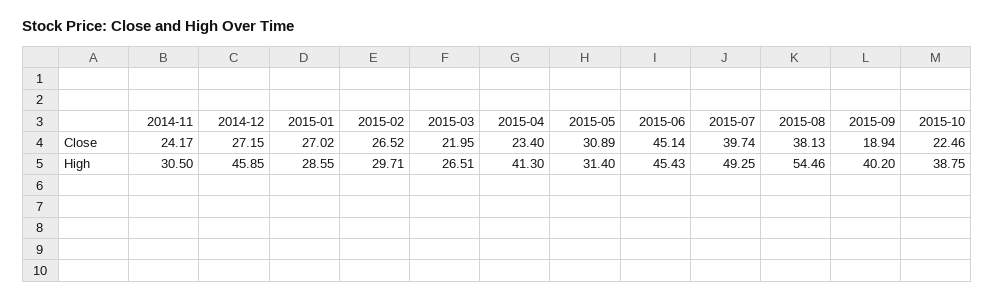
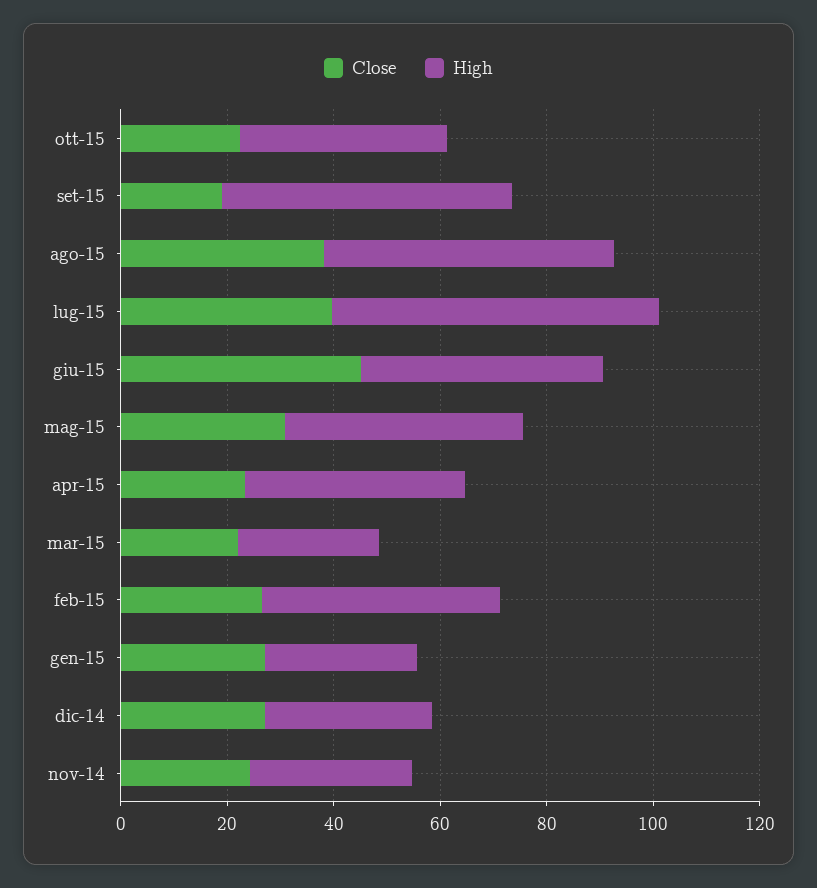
  {
    "Close": {
      "2014-11": 24.17,
      "2014-12": 27.15,
      "2015-01": 27.02,
      "2015-02": 26.52,
      "2015-03": 21.95,
      "2015-04": 23.4,
      "2015-05": 30.89,
      "2015-06": 45.14,
      "2015-07": 39.74,
      "2015-08": 38.13,
      "2015-09": 18.94,
      "2015-10": 22.46
    },
    "High": {
      "2014-11": 30.5,
-     "2014-12": 45.85,
+     "2014-12": 30,
      "2015-01": 28.55,
-     "2015-02": 29.71,
+     "2015-02": 45,
      "2015-03": 26.51,
      "2015-04": 41.3,
-     "2015-05": 31.4,
+     "2015-05": 45,
      "2015-06": 45.43,
-     "2015-07": 49.25,
+     "2015-07": 60,
      "2015-08": 54.46,
-     "2015-09": 40.2,
+     "2015-09": 55,
      "2015-10": 38.75
    }
  }

